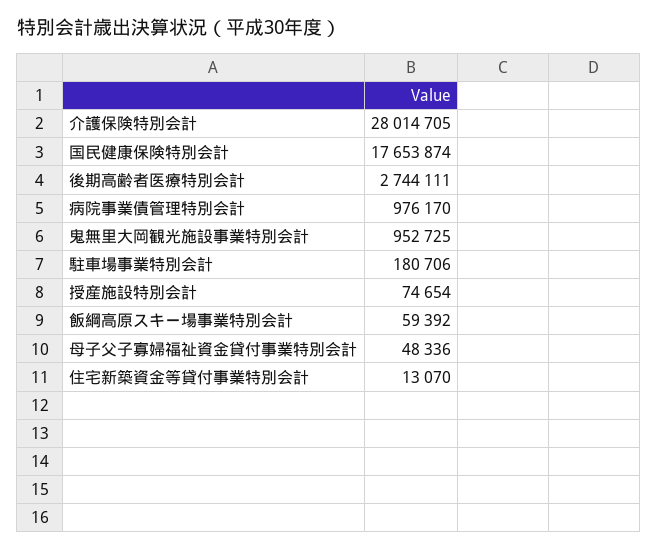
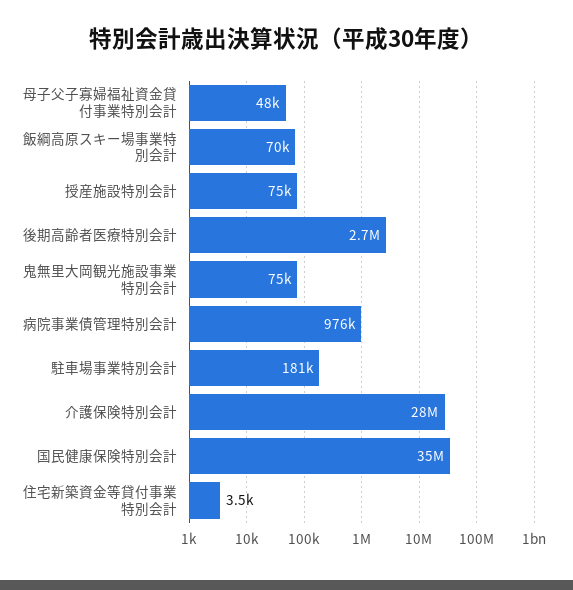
  {
    "介護保険特別会計": 28014705,
-   "国民健康保険特別会計": 17653874,
+   "国民健康保険特別会計": 35000000,
    "後期高齢者医療特別会計": 2744111,
    "病院事業債管理特別会計": 976170,
-   "鬼無里大岡観光施設事業特別会計": 952725,
+   "鬼無里大岡観光施設事業特別会計": 75000,
    "駐車場事業特別会計": 180706,
    "授産施設特別会計": 74654,
-   "飯綱高原スキー場事業特別会計": 59392,
+   "飯綱高原スキー場事業特別会計": 70000,
    "母子父子寡婦福祉資金貸付事業特別会計": 48336,
-   "住宅新築資金等貸付事業特別会計": 13070
+   "住宅新築資金等貸付事業特別会計": 3500
  }

